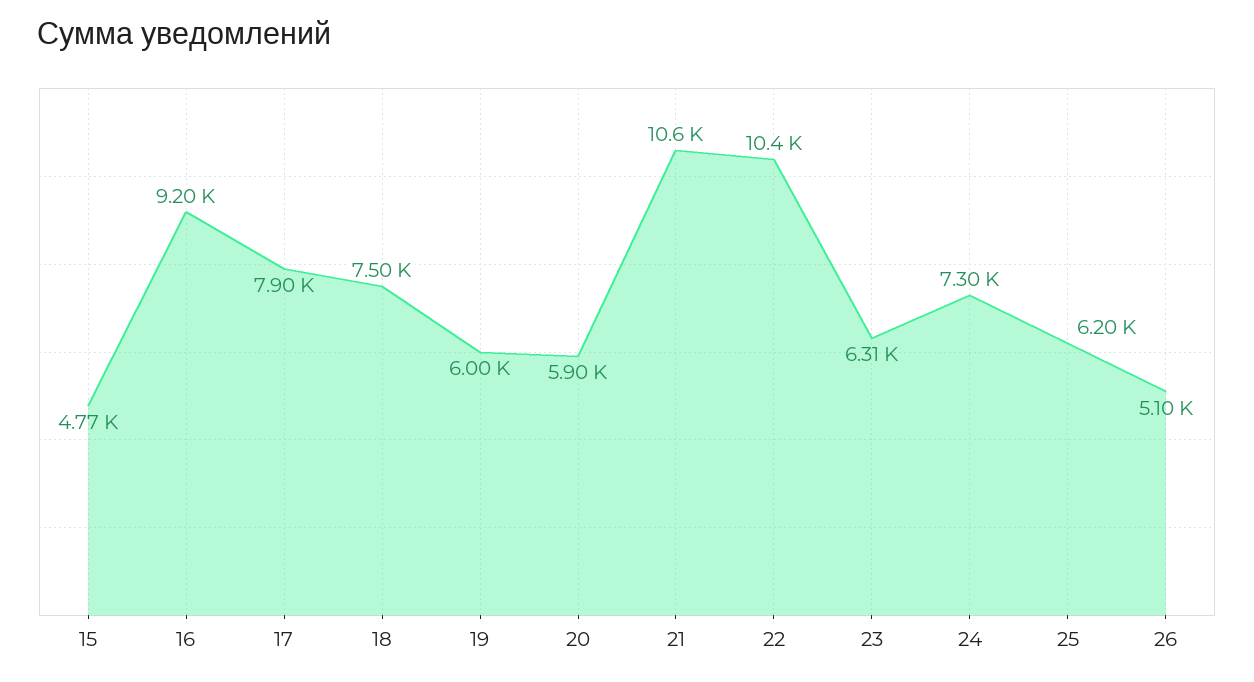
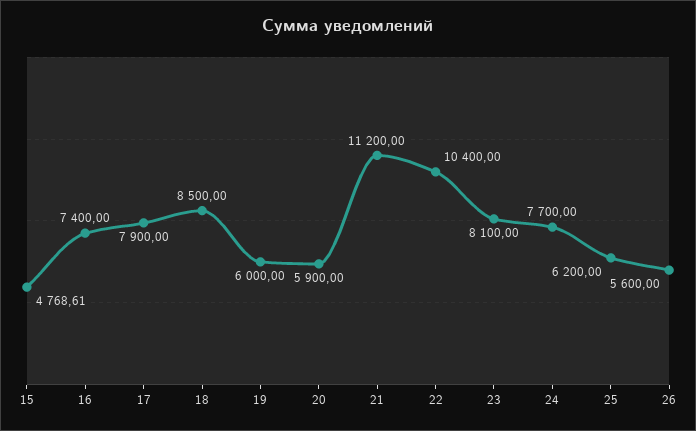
  {
    "15": 4768.61,
-   "16": 9200,
+   "16": 7400,
    "17": 7900,
-   "18": 7500,
+   "18": 8500,
    "19": 6000,
    "20": 5900,
-   "21": 10600,
+   "21": 11200,
    "22": 10400,
-   "23": 6310,
+   "23": 8100,
-   "24": 7300,
+   "24": 7700,
    "25": 6200,
-   "26": 5100
+   "26": 5600
  }

